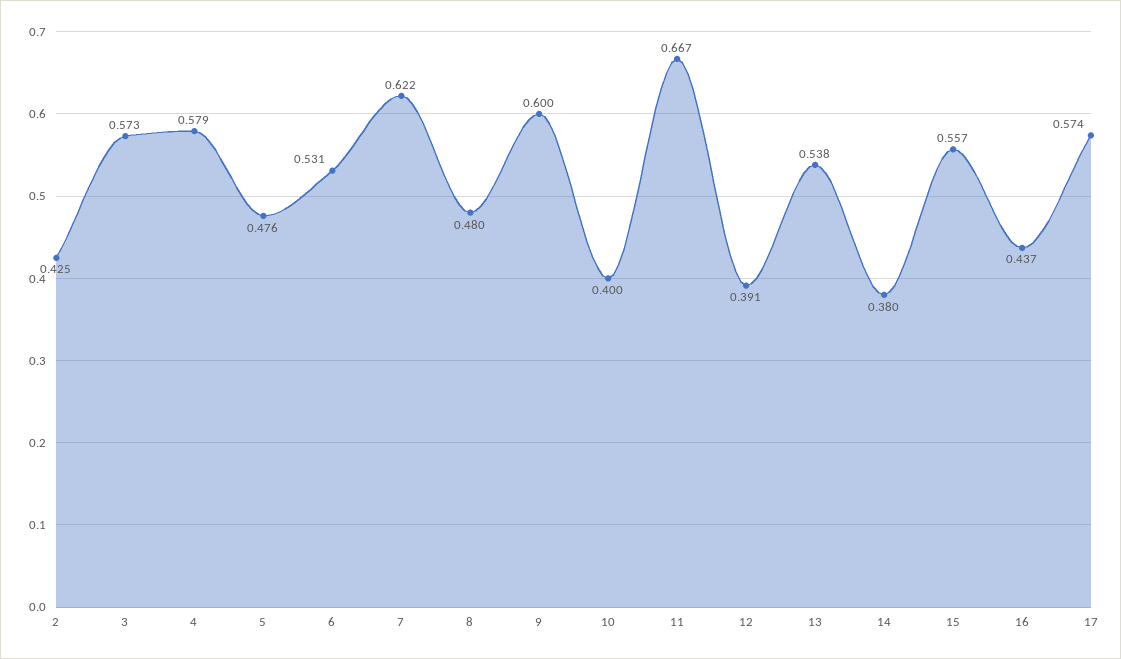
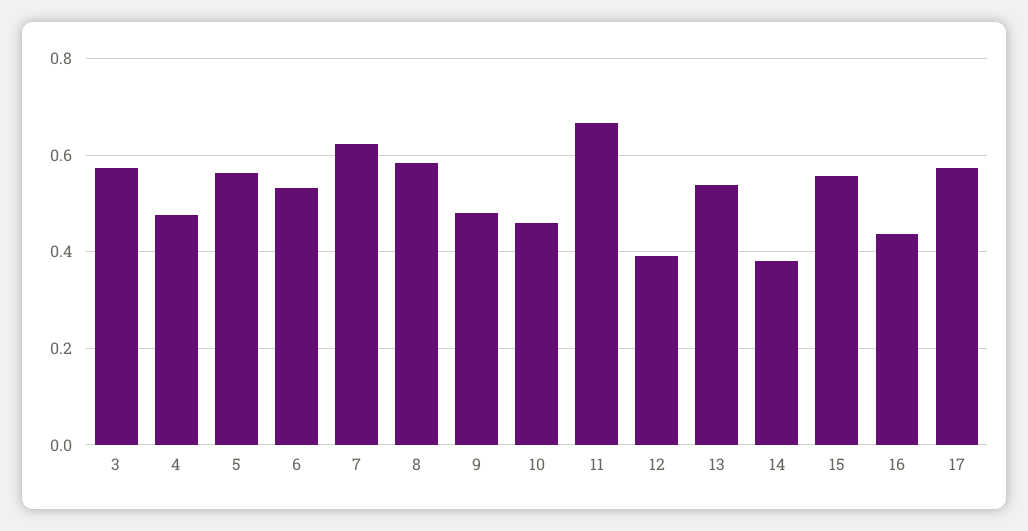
  {
-   "2": 0.425,
    "3": 0.573,
-   "4": 0.579,
+   "4": 0.48,
-   "5": 0.476,
+   "5": 0.56,
    "6": 0.531,
    "7": 0.622,
-   "8": 0.48,
+   "8": 0.58,
-   "9": 0.6,
+   "9": 0.48,
-   "10": 0.4,
+   "10": 0.46,
    "11": 0.667,
    "12": 0.391,
    "13": 0.538,
    "14": 0.38,
    "15": 0.557,
    "16": 0.437,
    "17": 0.574
  }

